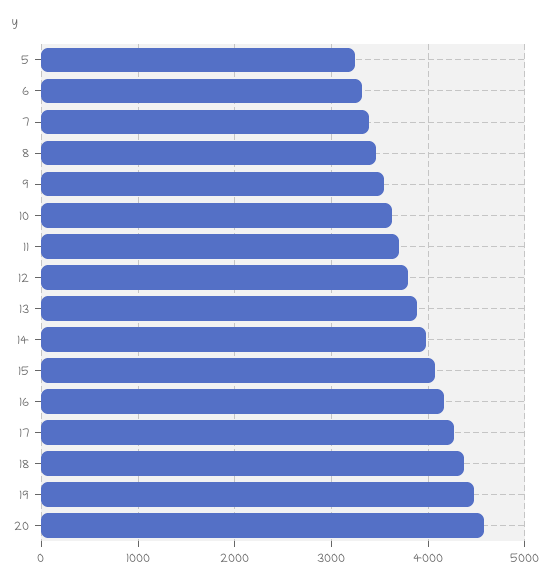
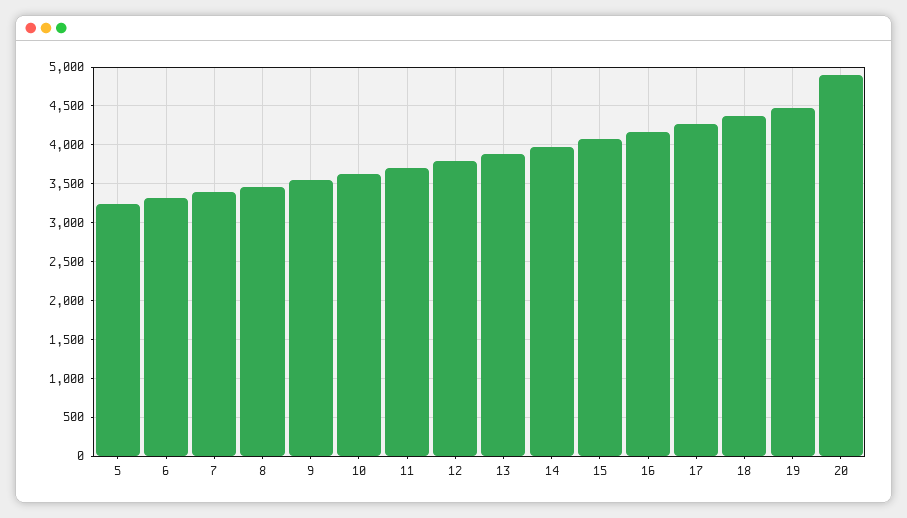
  {
    "5": 3200,
    "6": 3300,
    "7": 3400,
    "8": 3500,
    "9": 3500,
    "10": 3600,
    "11": 3700,
    "12": 3800,
    "13": 3900,
    "14": 4000,
    "15": 4100,
    "16": 4200,
    "17": 4300,
    "18": 4400,
    "19": 4500,
-   "20": 4600
+   "20": 4900
  }

